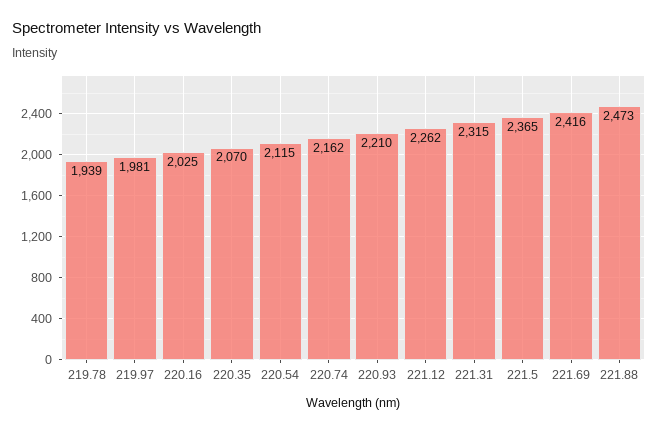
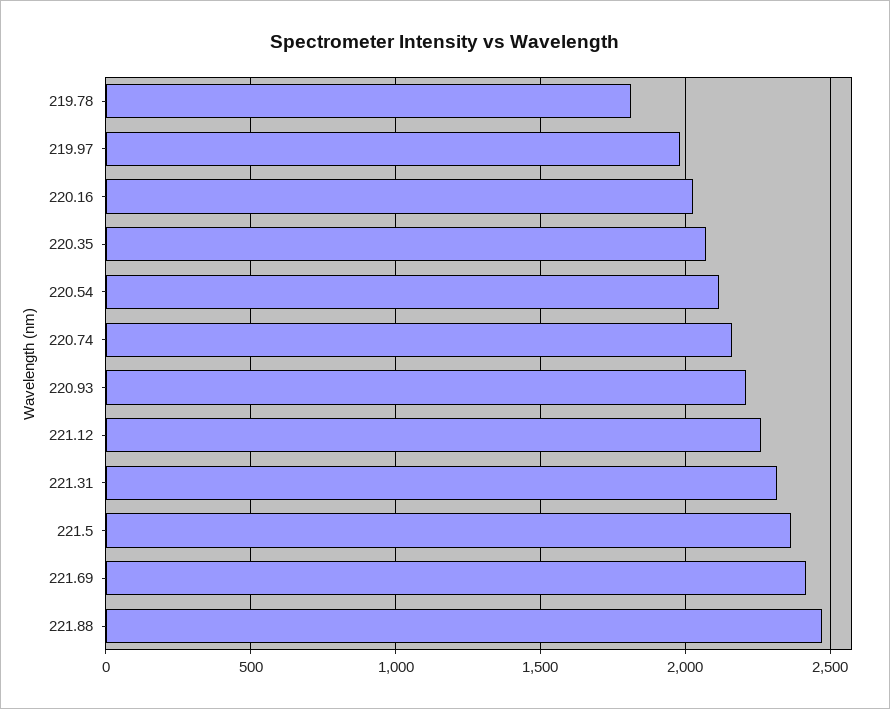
  {
-   "219.78": 1939,
+   "219.78": 1800,
    "219.97": 1981,
    "220.16": 2025,
    "220.35": 2070,
    "220.54": 2115,
    "220.74": 2162,
    "220.93": 2210,
    "221.12": 2262,
    "221.31": 2315,
    "221.5": 2365,
    "221.69": 2416,
    "221.88": 2473
  }

